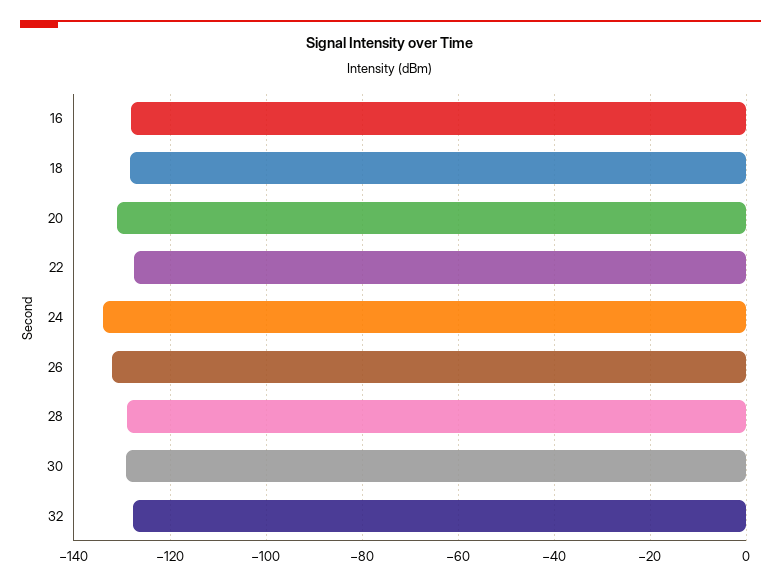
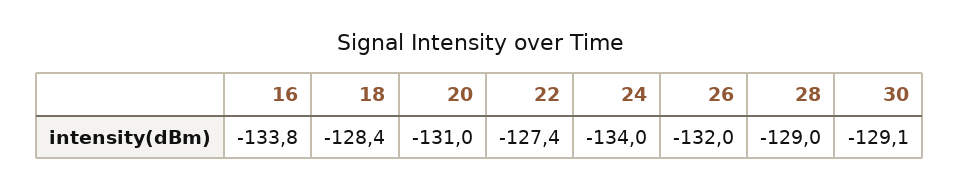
  {
-   "16": -128,
+   "16": -133.8,
    "18": -128.4,
    "20": -131,
    "22": -127.4,
    "24": -134,
    "26": -132,
    "28": -129,
-   "30": -129.1,
+   "30": -129.1
-   "32": -128
  }

